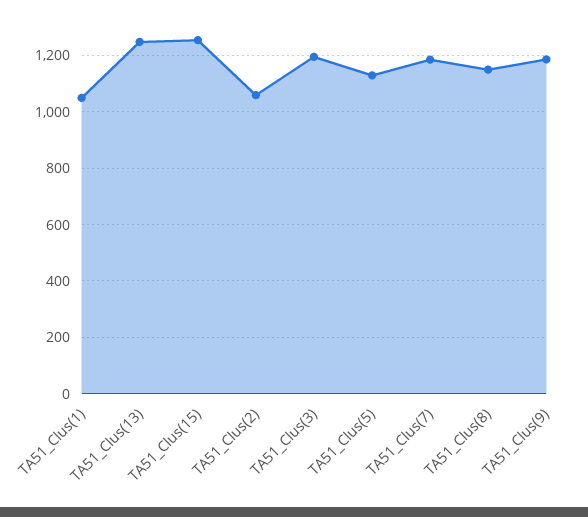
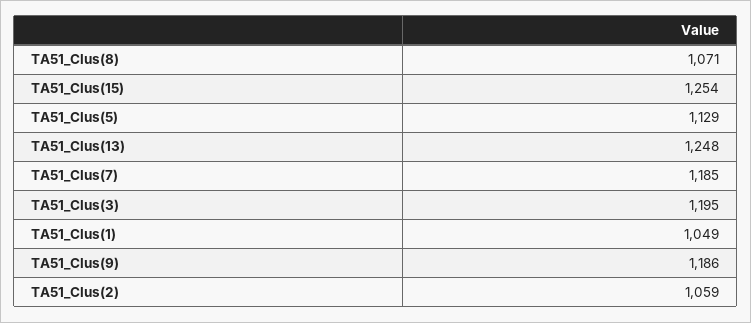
  {
    "TA51_Clus(1)": 1049,
    "TA51_Clus(13)": 1248,
    "TA51_Clus(15)": 1254,
    "TA51_Clus(2)": 1059,
    "TA51_Clus(3)": 1195,
    "TA51_Clus(5)": 1129,
    "TA51_Clus(7)": 1185,
-   "TA51_Clus(8)": 1150,
+   "TA51_Clus(8)": 1071,
    "TA51_Clus(9)": 1186
  }

